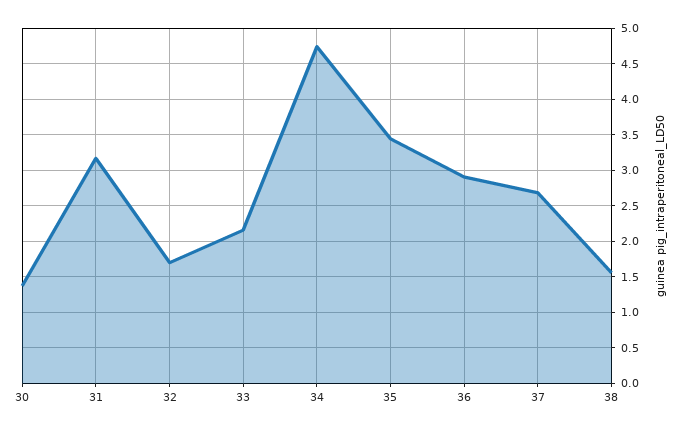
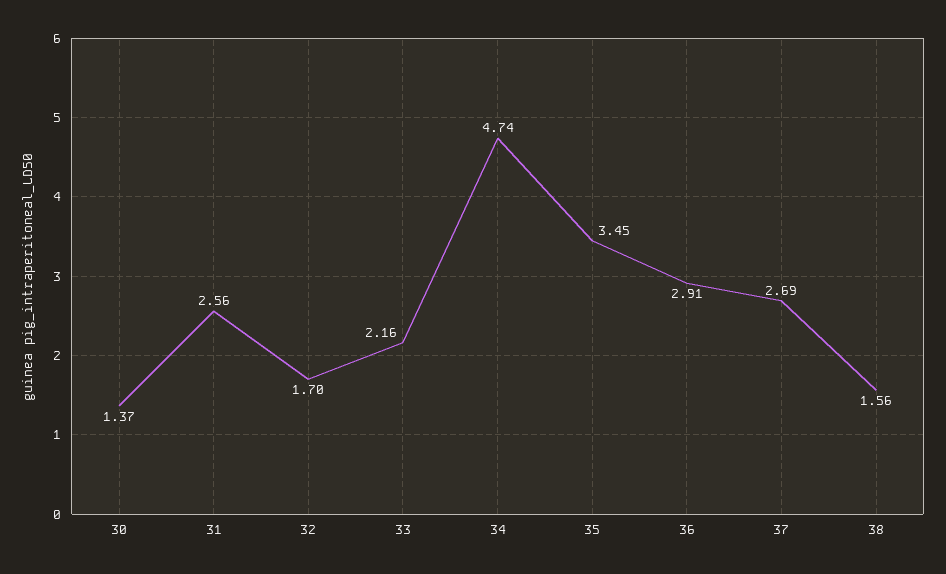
  {
    "30": 1.37,
-   "31": 3.2,
+   "31": 2.56,
    "32": 1.7,
    "33": 2.16,
    "34": 4.74,
    "35": 3.45,
    "36": 2.91,
    "37": 2.69,
    "38": 1.56
  }

